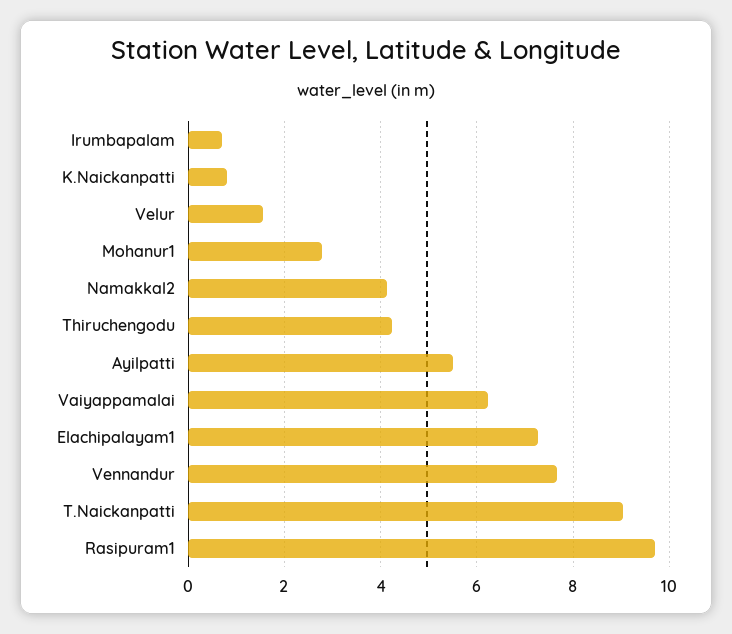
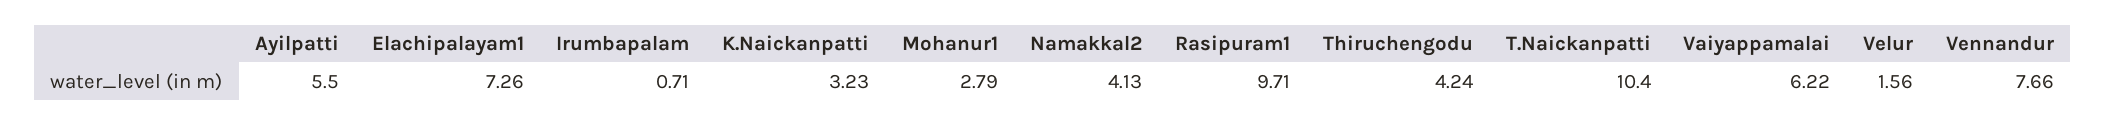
  {
    "Irumbapalam": 0.71,
-   "K.Naickanpatti": 0.8,
+   "K.Naickanpatti": 3.23,
    "Velur": 1.56,
    "Mohanur1": 2.79,
    "Namakkal2": 4.13,
    "Thiruchengodu": 4.24,
    "Ayilpatti": 5.5,
    "Vaiyappamalai": 6.22,
    "Elachipalayam1": 7.26,
    "Vennandur": 7.66,
-   "T.Naickanpatti": 9,
+   "T.Naickanpatti": 10.4,
    "Rasipuram1": 9.71
  }

